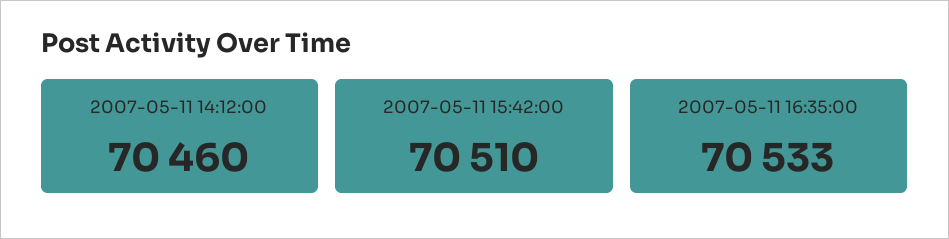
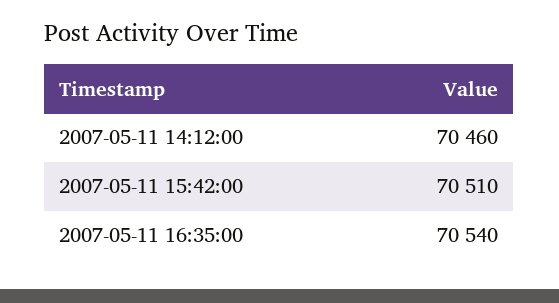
  {
    "2007-05-11 14:12:00": 70460,
    "2007-05-11 15:42:00": 70510,
-   "2007-05-11 16:35:00": 70533
+   "2007-05-11 16:35:00": 70540
  }

